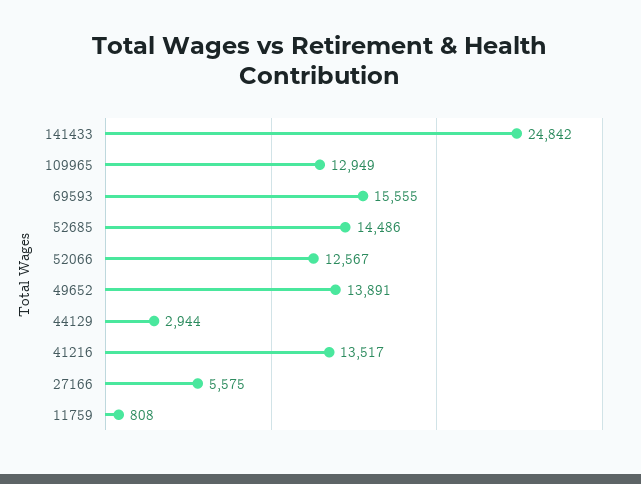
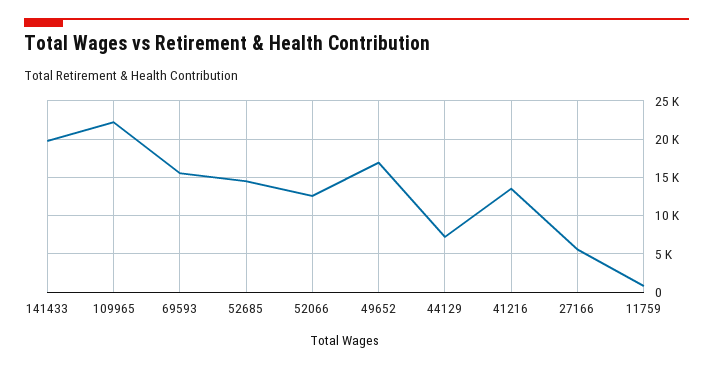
  {
-   "141433": 24842,
+   "141433": 20000,
-   "109965": 12949,
+   "109965": 22000,
    "69593": 15555,
    "52685": 14486,
    "52066": 12567,
-   "49652": 13891,
+   "49652": 17000,
-   "44129": 2944,
+   "44129": 7000,
    "41216": 13517,
    "27166": 5575,
    "11759": 808
  }

